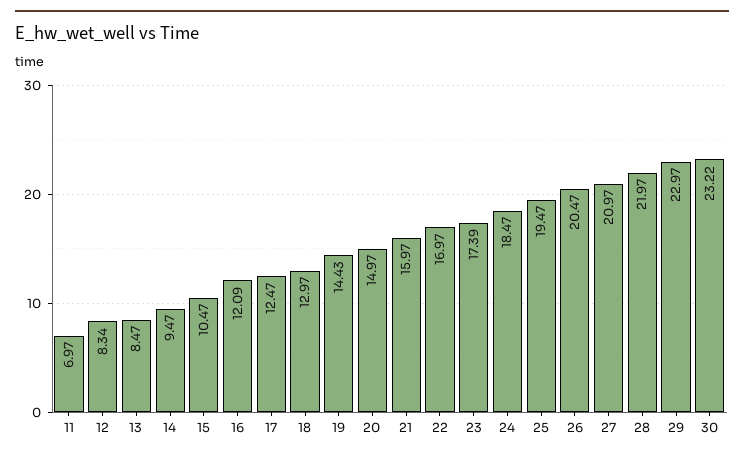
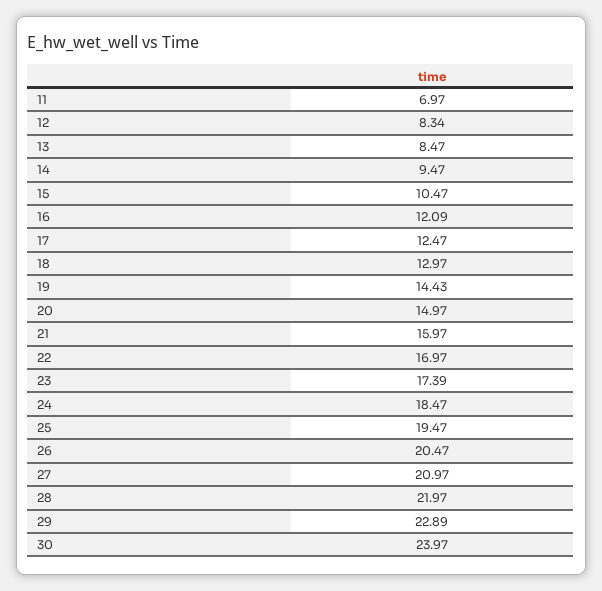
  {
    "11": 6.97,
    "12": 8.34,
    "13": 8.47,
    "14": 9.47,
    "15": 10.47,
    "16": 12.09,
    "17": 12.47,
    "18": 12.97,
    "19": 14.43,
    "20": 14.97,
    "21": 15.97,
    "22": 16.97,
    "23": 17.39,
    "24": 18.47,
    "25": 19.47,
    "26": 20.47,
    "27": 20.97,
    "28": 21.97,
-   "29": 22.97,
+   "29": 22.89,
-   "30": 23.22
+   "30": 23.97
  }

